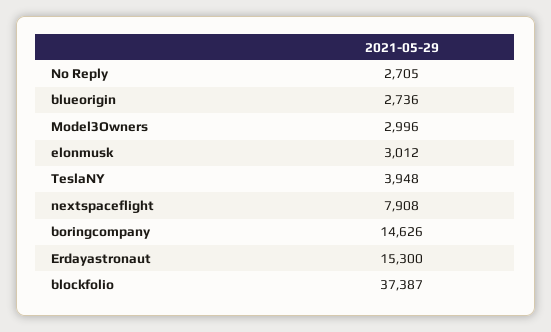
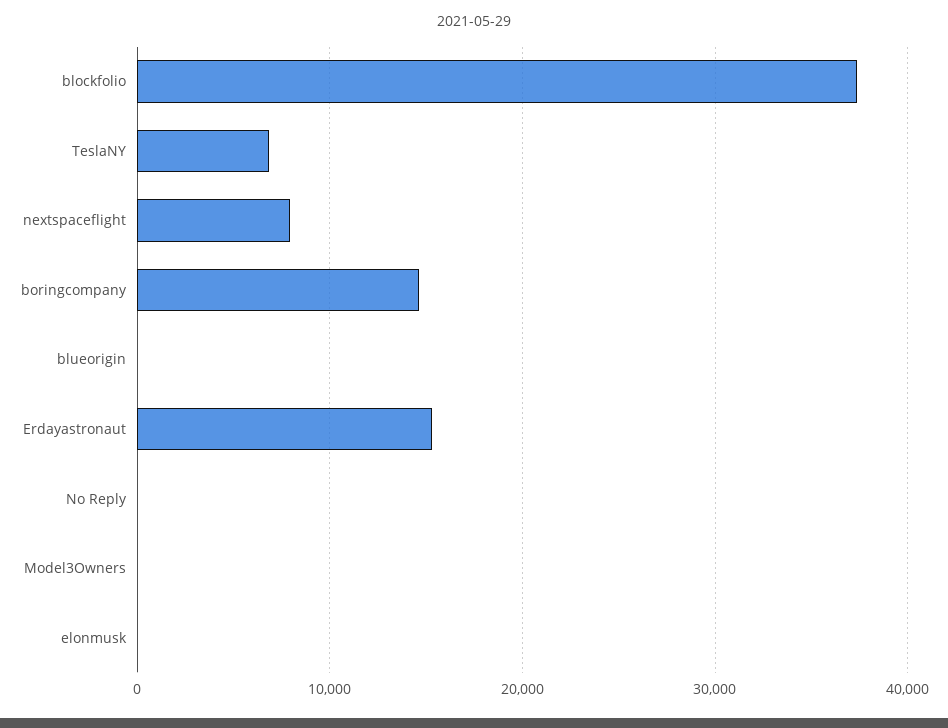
  {
-   "No Reply": 2705,
+   "No Reply": 0,
-   "blueorigin": 2736,
+   "blueorigin": 0,
-   "Model3Owners": 2996,
+   "Model3Owners": 0,
-   "elonmusk": 3012,
+   "elonmusk": 0,
-   "TeslaNY": 3948,
+   "TeslaNY": 7000,
    "nextspaceflight": 7908,
    "boringcompany": 14626,
    "Erdayastronaut": 15300,
    "blockfolio": 37387
  }

